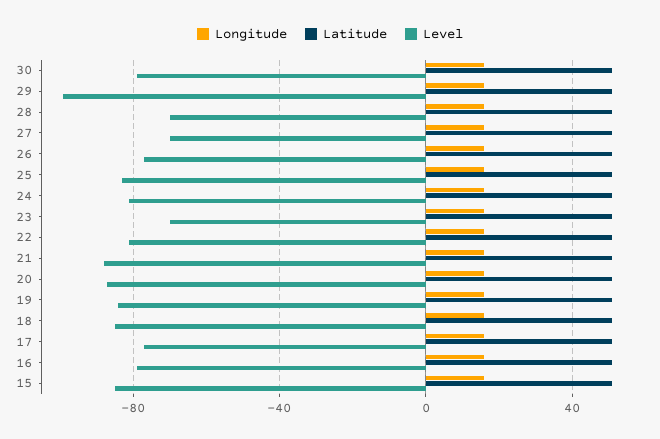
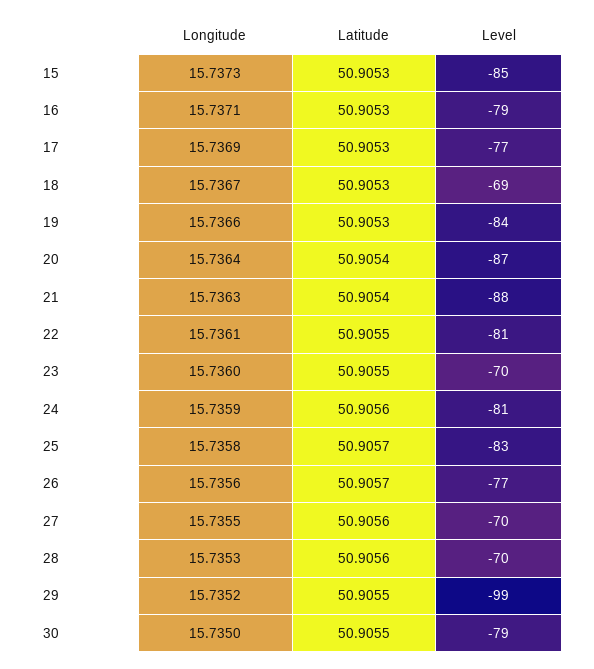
  {
    "Longitude": {
      "30": 15.735,
      "29": 15.7352,
      "28": 15.7353,
      "27": 15.7355,
      "26": 15.7356,
      "25": 15.7358,
      "24": 15.7359,
      "23": 15.736,
      "22": 15.7361,
      "21": 15.7363,
      "20": 15.7364,
      "19": 15.7366,
      "18": 15.7367,
      "17": 15.7369,
      "16": 15.7371,
      "15": 15.7373
    },
    "Latitude": {
      "30": 50.9055,
      "29": 50.9055,
      "28": 50.9056,
      "27": 50.9056,
      "26": 50.9057,
      "25": 50.9057,
      "24": 50.9056,
      "23": 50.9055,
      "22": 50.9055,
      "21": 50.9054,
      "20": 50.9054,
      "19": 50.9053,
      "18": 50.9053,
      "17": 50.9053,
      "16": 50.9053,
      "15": 50.9053
    },
    "Level": {
      "30": -79,
      "29": -99,
      "28": -70,
      "27": -70,
      "26": -77,
      "25": -83,
      "24": -81,
      "23": -70,
      "22": -81,
      "21": -88,
      "20": -87,
      "19": -84,
-     "18": -85,
+     "18": -69,
      "17": -77,
      "16": -79,
      "15": -85
    }
  }

